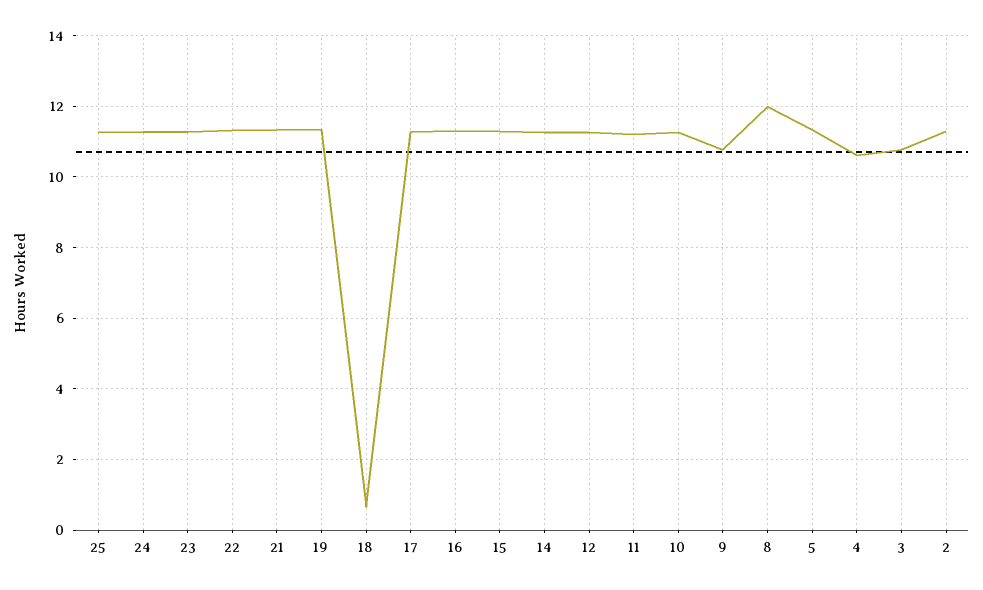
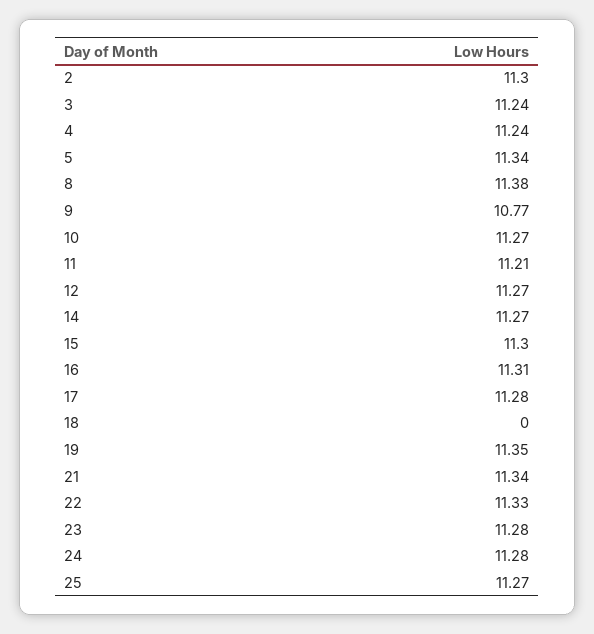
  {
    "25": 11.27,
    "24": 11.28,
    "23": 11.28,
    "22": 11.33,
    "21": 11.34,
    "19": 11.35,
-   "18": 0.6,
+   "18": 0,
    "17": 11.28,
    "16": 11.31,
    "15": 11.3,
    "14": 11.27,
    "12": 11.27,
    "11": 11.21,
    "10": 11.27,
    "9": 10.77,
-   "8": 12,
+   "8": 11.38,
    "5": 11.34,
-   "4": 10.6,
+   "4": 11.24,
-   "3": 10.8,
+   "3": 11.24,
    "2": 11.3
  }

